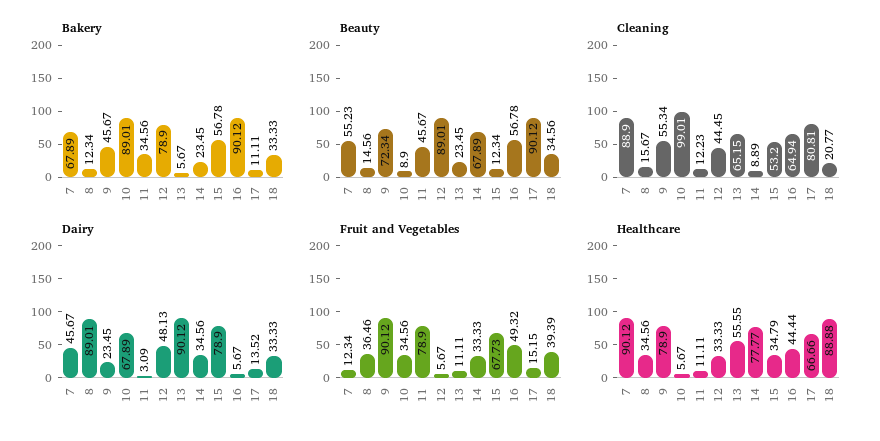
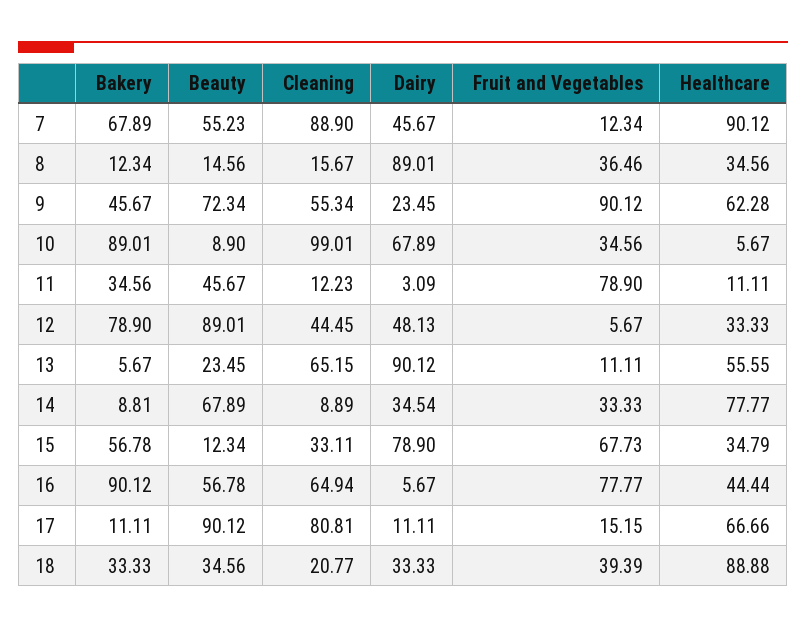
  {
    "Bakery": {
      "7": 67.89,
      "8": 12.34,
      "9": 45.67,
      "10": 89.01,
      "11": 34.56,
      "12": 78.9,
      "13": 5.67,
-     "14": 23.45,
+     "14": 8.81,
      "15": 56.78,
      "16": 90.12,
      "17": 11.11,
      "18": 33.33
    },
    "Beauty": {
      "7": 55.23,
      "8": 14.56,
      "9": 72.34,
      "10": 8.9,
      "11": 45.67,
      "12": 89.01,
      "13": 23.45,
      "14": 67.89,
      "15": 12.34,
      "16": 56.78,
      "17": 90.12,
      "18": 34.56
    },
    "Cleaning": {
      "7": 88.9,
      "8": 15.67,
      "9": 55.34,
      "10": 99.01,
      "11": 12.23,
      "12": 44.45,
      "13": 65.15,
      "14": 8.89,
-     "15": 53.2,
+     "15": 33.11,
      "16": 64.94,
      "17": 80.81,
      "18": 20.77
    },
    "Dairy": {
      "7": 45.67,
      "8": 89.01,
      "9": 23.45,
      "10": 67.89,
      "11": 3.09,
      "12": 48.13,
      "13": 90.12,
-     "14": 34.56,
+     "14": 34.54,
      "15": 78.9,
      "16": 5.67,
-     "17": 13.52,
+     "17": 11.11,
      "18": 33.33
    },
    "Fruit and Vegetables": {
      "7": 12.34,
      "8": 36.46,
      "9": 90.12,
      "10": 34.56,
      "11": 78.9,
      "12": 5.67,
      "13": 11.11,
      "14": 33.33,
      "15": 67.73,
-     "16": 49.32,
+     "16": 77.77,
      "17": 15.15,
      "18": 39.39
    },
    "Healthcare": {
      "7": 90.12,
      "8": 34.56,
-     "9": 78.9,
+     "9": 62.28,
      "10": 5.67,
      "11": 11.11,
      "12": 33.33,
      "13": 55.55,
      "14": 77.77,
      "15": 34.79,
      "16": 44.44,
      "17": 66.66,
      "18": 88.88
    }
  }

